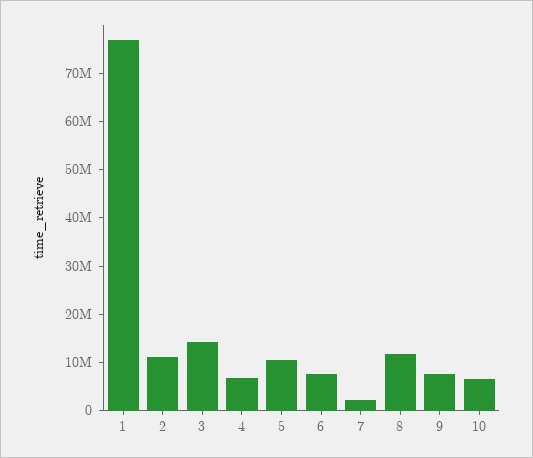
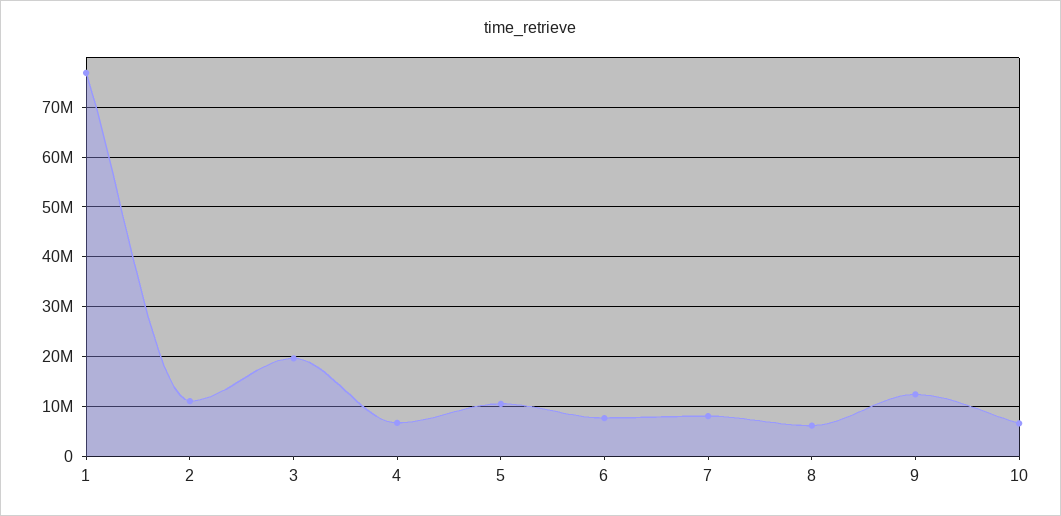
  {
    "1": 76000000,
    "2": 12000000,
-   "3": 14000000,
+   "3": 20000000,
    "4": 6000000,
    "5": 10000000,
    "6": 8000000,
-   "7": 2000000,
+   "7": 8000000,
-   "8": 12000000,
+   "8": 6000000,
-   "9": 8000000,
+   "9": 12000000,
    "10": 6000000
  }

